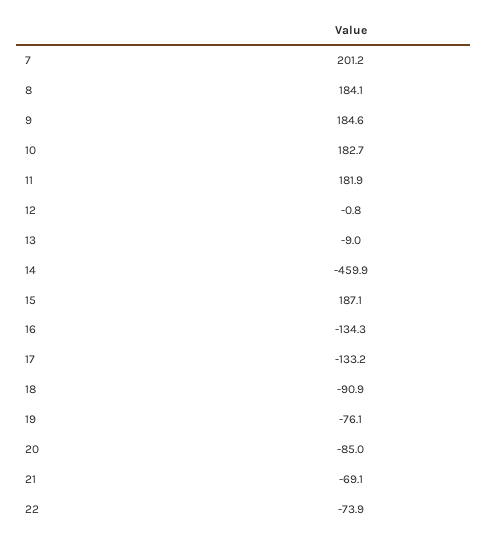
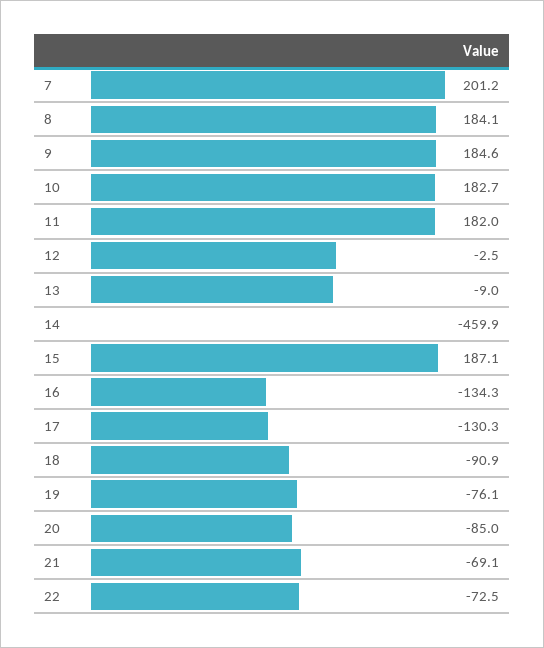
  {
    "7": 201.2,
    "8": 184.1,
    "9": 184.6,
    "10": 182.7,
-   "11": 181.9,
+   "11": 182,
-   "12": -0.8,
+   "12": -2.5,
    "13": -9,
    "14": -459.9,
    "15": 187.1,
    "16": -134.3,
-   "17": -133.2,
+   "17": -130.3,
    "18": -90.9,
    "19": -76.1,
    "20": -85,
    "21": -69.1,
-   "22": -73.9
+   "22": -72.5
  }

